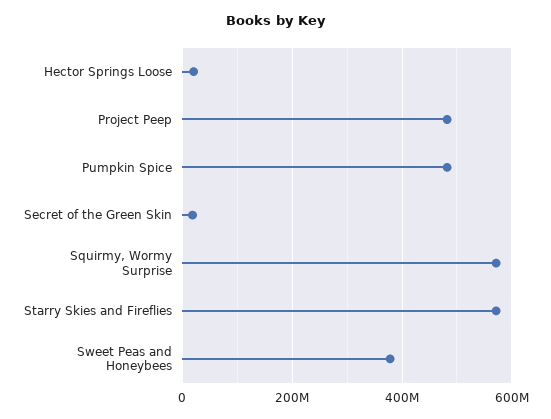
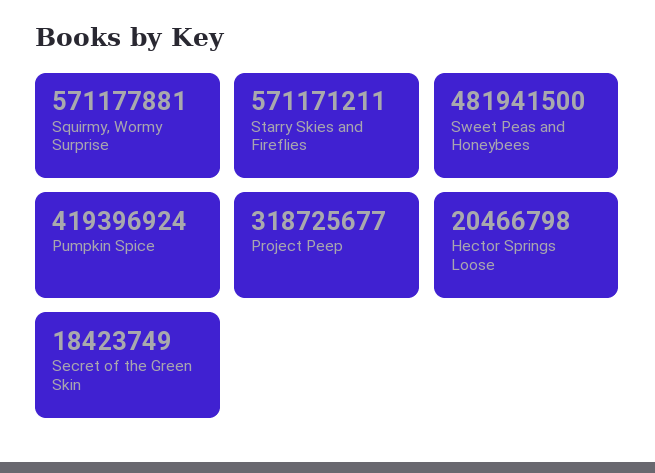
  {
    "Hector Springs Loose": 20466798,
-   "Project Peep": 480000000,
+   "Project Peep": 318725677,
-   "Pumpkin Spice": 480000000,
+   "Pumpkin Spice": 419396924,
    "Secret of the Green Skin": 18423749,
    "Squirmy, Wormy Surprise": 571177881,
    "Starry Skies and Fireflies": 571171211,
-   "Sweet Peas and Honeybees": 380000000
+   "Sweet Peas and Honeybees": 481941500
  }

